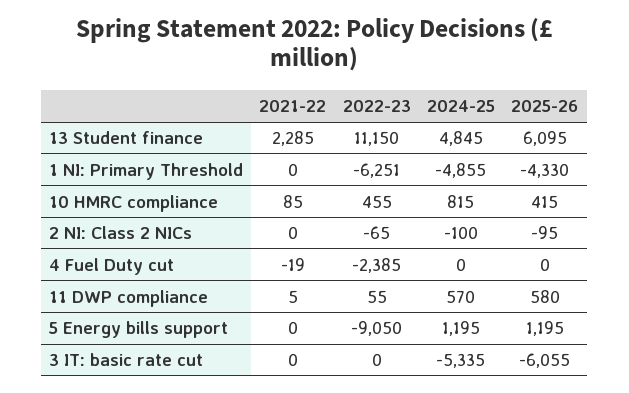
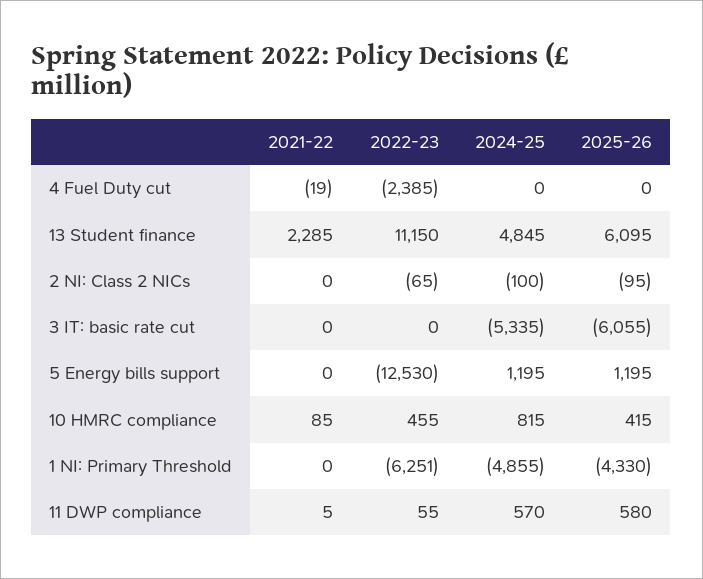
  {
    "2021-22": {
      "13 Student finance": 2285,
      "1 NI: Primary Threshold": 0,
      "10 HMRC compliance": 85,
      "2 NI: Class 2 NICs": 0,
      "4 Fuel Duty cut": -19,
      "11 DWP compliance": 5,
      "5 Energy bills support": 0,
      "3 IT: basic rate cut": 0
    },
    "2022-23": {
      "13 Student finance": 11150,
      "1 NI: Primary Threshold": -6251,
      "10 HMRC compliance": 455,
      "2 NI: Class 2 NICs": -65,
      "4 Fuel Duty cut": -2385,
      "11 DWP compliance": 55,
-     "5 Energy bills support": -9050,
+     "5 Energy bills support": -12530,
      "3 IT: basic rate cut": 0
    },
    "2024-25": {
      "13 Student finance": 4845,
      "1 NI: Primary Threshold": -4855,
      "10 HMRC compliance": 815,
      "2 NI: Class 2 NICs": -100,
      "4 Fuel Duty cut": 0,
      "11 DWP compliance": 570,
      "5 Energy bills support": 1195,
      "3 IT: basic rate cut": -5335
    },
    "2025-26": {
      "13 Student finance": 6095,
      "1 NI: Primary Threshold": -4330,
      "10 HMRC compliance": 415,
      "2 NI: Class 2 NICs": -95,
      "4 Fuel Duty cut": 0,
      "11 DWP compliance": 580,
      "5 Energy bills support": 1195,
      "3 IT: basic rate cut": -6055
    }
  }

